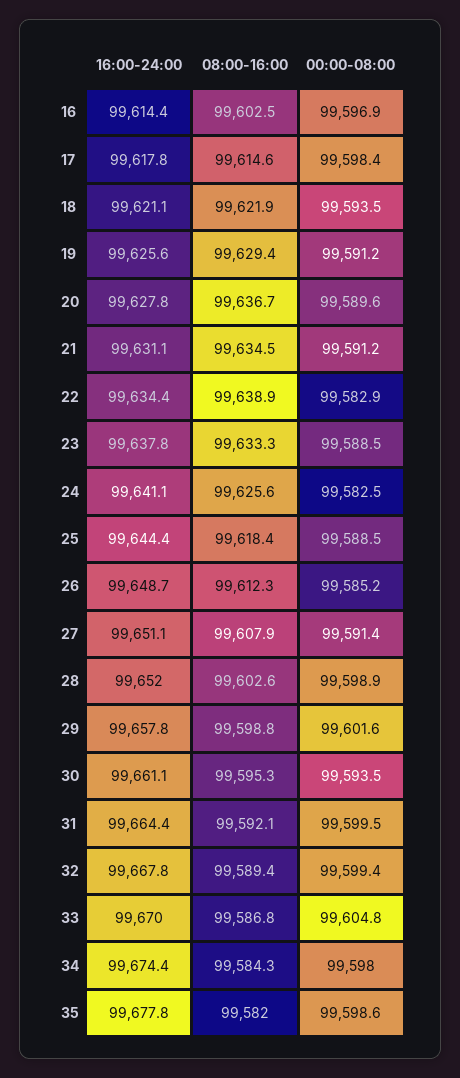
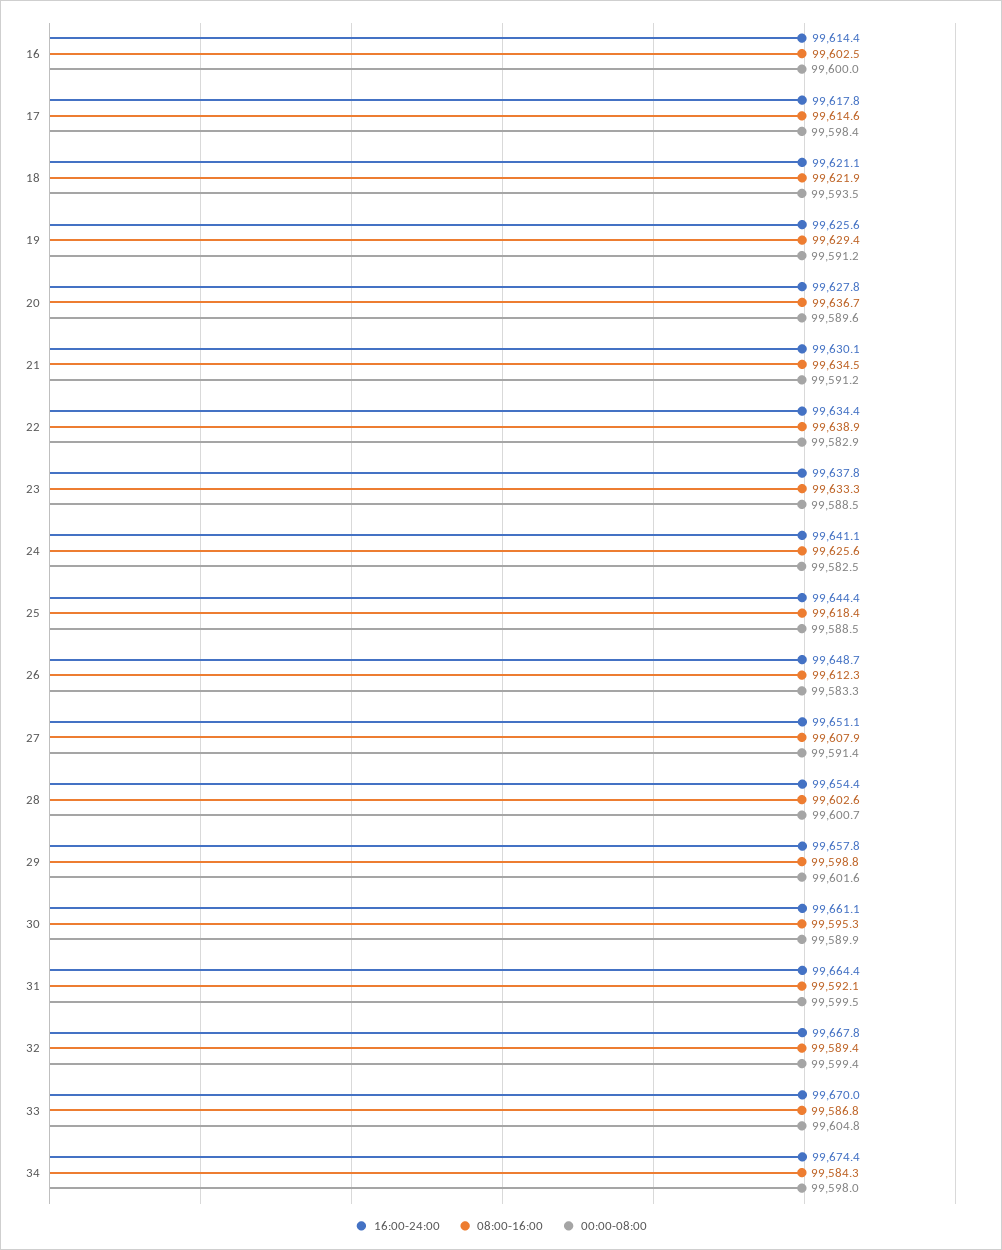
  {
    "16:00-24:00": {
      "16": 99614.4,
      "17": 99617.8,
      "18": 99621.1,
      "19": 99625.6,
      "20": 99627.8,
-     "21": 99631.1,
+     "21": 99630.1,
      "22": 99634.4,
      "23": 99637.8,
      "24": 99641.1,
      "25": 99644.4,
      "26": 99648.7,
      "27": 99651.1,
-     "28": 99652,
+     "28": 99654.4,
      "29": 99657.8,
      "30": 99661.1,
      "31": 99664.4,
      "32": 99667.8,
      "33": 99670,
-     "34": 99674.4,
+     "34": 99674.4
-     "35": 99677.8
    },
    "08:00-16:00": {
      "16": 99602.5,
      "17": 99614.6,
      "18": 99621.9,
      "19": 99629.4,
      "20": 99636.7,
      "21": 99634.5,
      "22": 99638.9,
      "23": 99633.3,
      "24": 99625.6,
      "25": 99618.4,
      "26": 99612.3,
      "27": 99607.9,
      "28": 99602.6,
      "29": 99598.8,
      "30": 99595.3,
      "31": 99592.1,
      "32": 99589.4,
      "33": 99586.8,
-     "34": 99584.3,
+     "34": 99584.3
-     "35": 99582
    },
    "00:00-08:00": {
-     "16": 99596.9,
+     "16": 99600,
      "17": 99598.4,
      "18": 99593.5,
      "19": 99591.2,
      "20": 99589.6,
      "21": 99591.2,
      "22": 99582.9,
      "23": 99588.5,
      "24": 99582.5,
      "25": 99588.5,
-     "26": 99585.2,
+     "26": 99583.3,
      "27": 99591.4,
-     "28": 99598.9,
+     "28": 99600.7,
      "29": 99601.6,
-     "30": 99593.5,
+     "30": 99589.9,
      "31": 99599.5,
      "32": 99599.4,
      "33": 99604.8,
-     "34": 99598,
+     "34": 99598
-     "35": 99598.6
    }
  }

